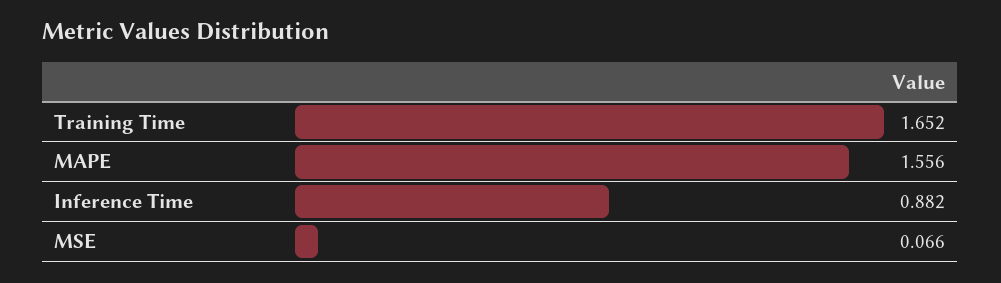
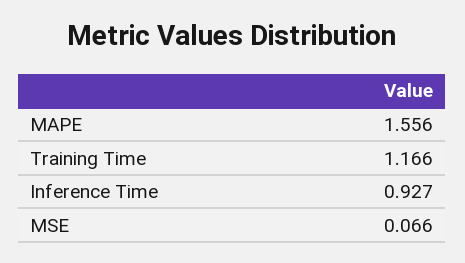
  {
-   "Training Time": 1.652,
+   "Training Time": 1.166,
    "MAPE": 1.556,
-   "Inference Time": 0.882,
+   "Inference Time": 0.927,
    "MSE": 0.066
  }

